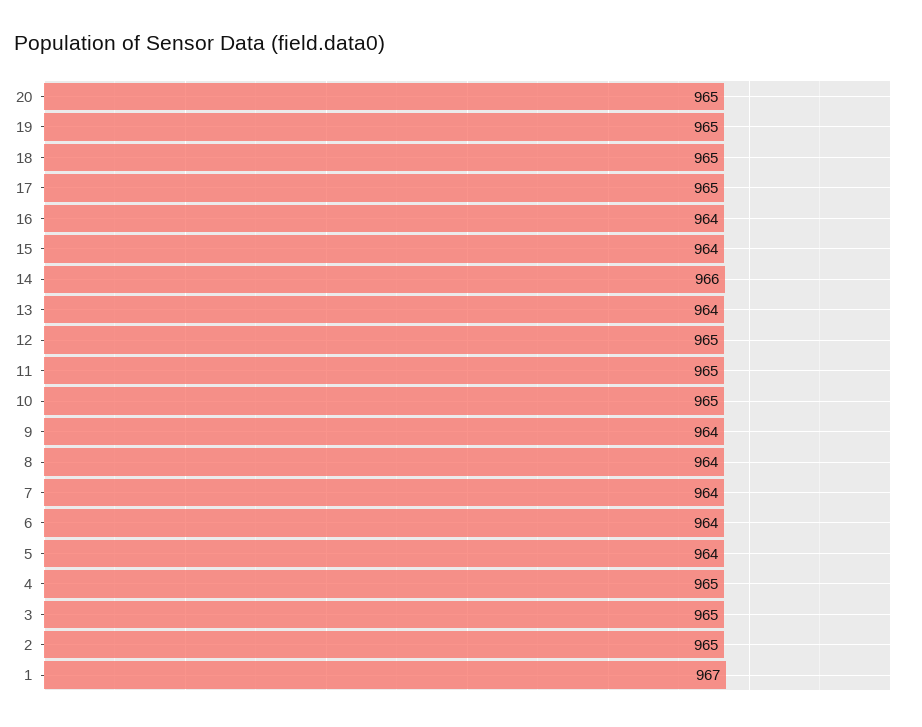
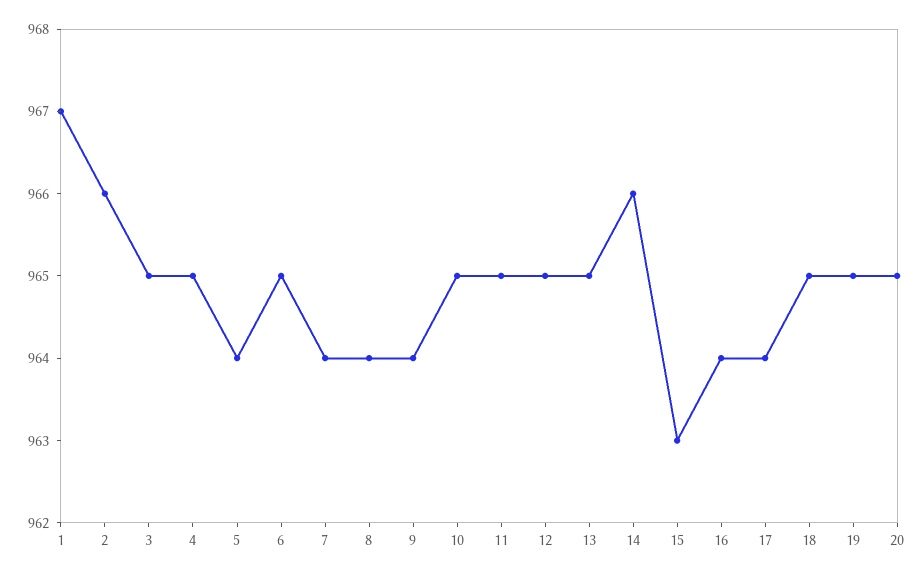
  {
    "20": 965,
    "19": 965,
    "18": 965,
-   "17": 965,
+   "17": 964,
    "16": 964,
-   "15": 964,
+   "15": 963,
    "14": 966,
-   "13": 964,
+   "13": 965,
    "12": 965,
    "11": 965,
    "10": 965,
    "9": 964,
    "8": 964,
    "7": 964,
-   "6": 964,
+   "6": 965,
    "5": 964,
    "4": 965,
    "3": 965,
-   "2": 965,
+   "2": 966,
    "1": 967
  }

